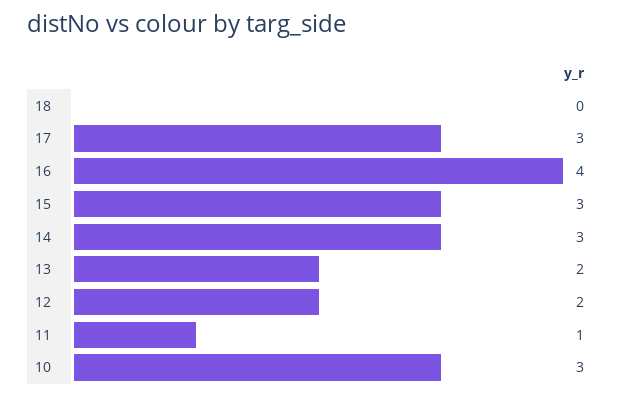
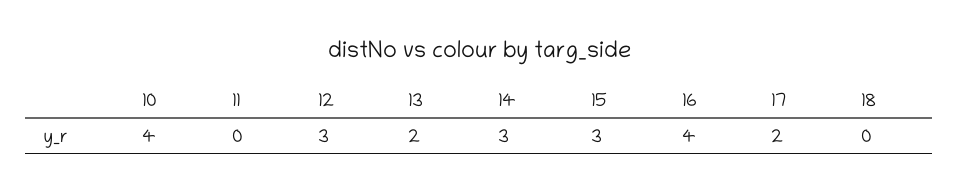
  {
    "18": 0,
-   "17": 3,
+   "17": 2,
    "16": 4,
    "15": 3,
    "14": 3,
    "13": 2,
-   "12": 2,
+   "12": 3,
-   "11": 1,
+   "11": 0,
-   "10": 3
+   "10": 4
  }

